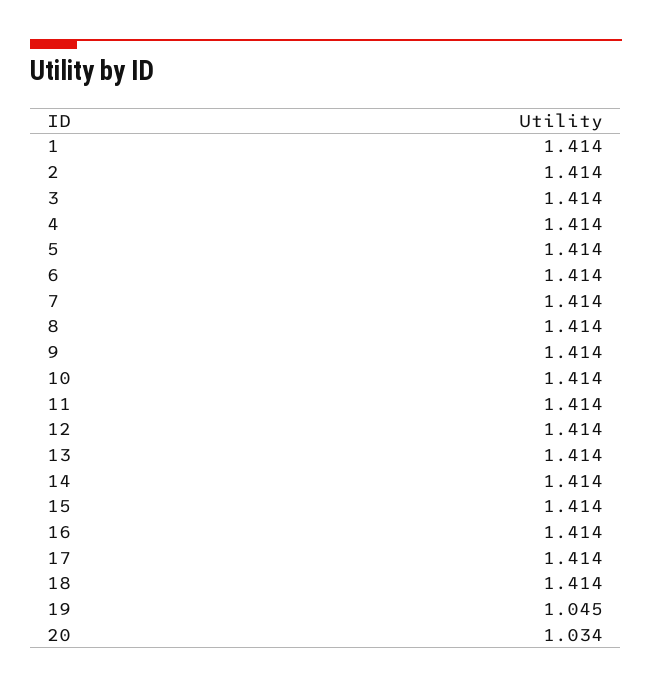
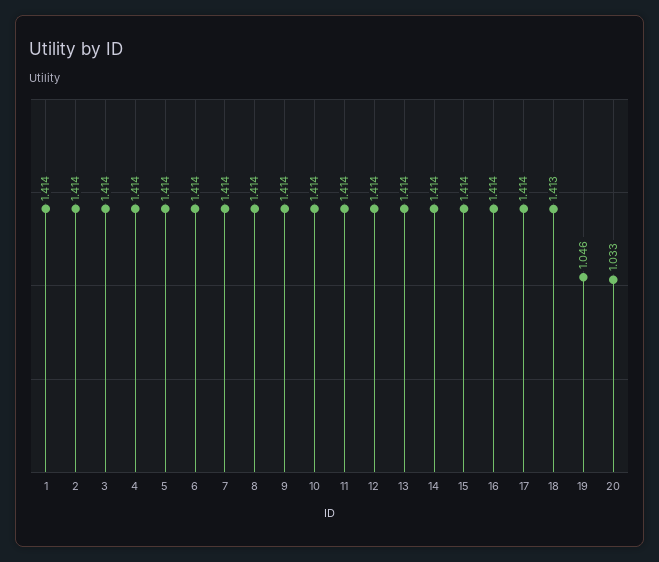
  {
    "1": 1.414,
    "2": 1.414,
    "3": 1.414,
    "4": 1.414,
    "5": 1.414,
    "6": 1.414,
    "7": 1.414,
    "8": 1.414,
    "9": 1.414,
    "10": 1.414,
    "11": 1.414,
    "12": 1.414,
    "13": 1.414,
    "14": 1.414,
    "15": 1.414,
    "16": 1.414,
    "17": 1.414,
-   "18": 1.414,
+   "18": 1.413,
-   "19": 1.045,
+   "19": 1.046,
-   "20": 1.034
+   "20": 1.033
  }

